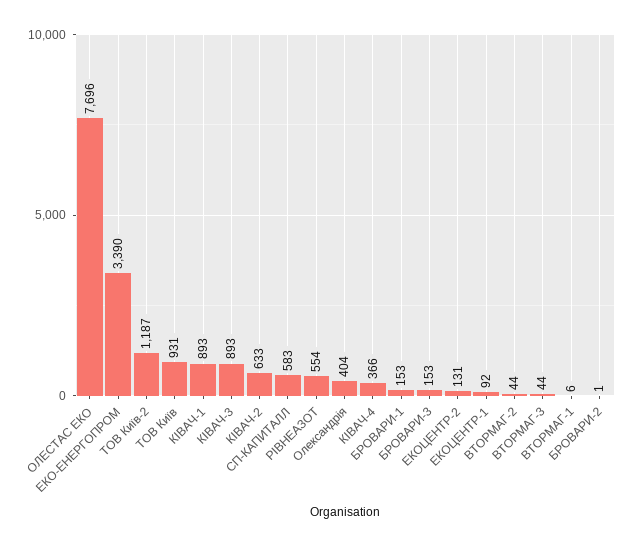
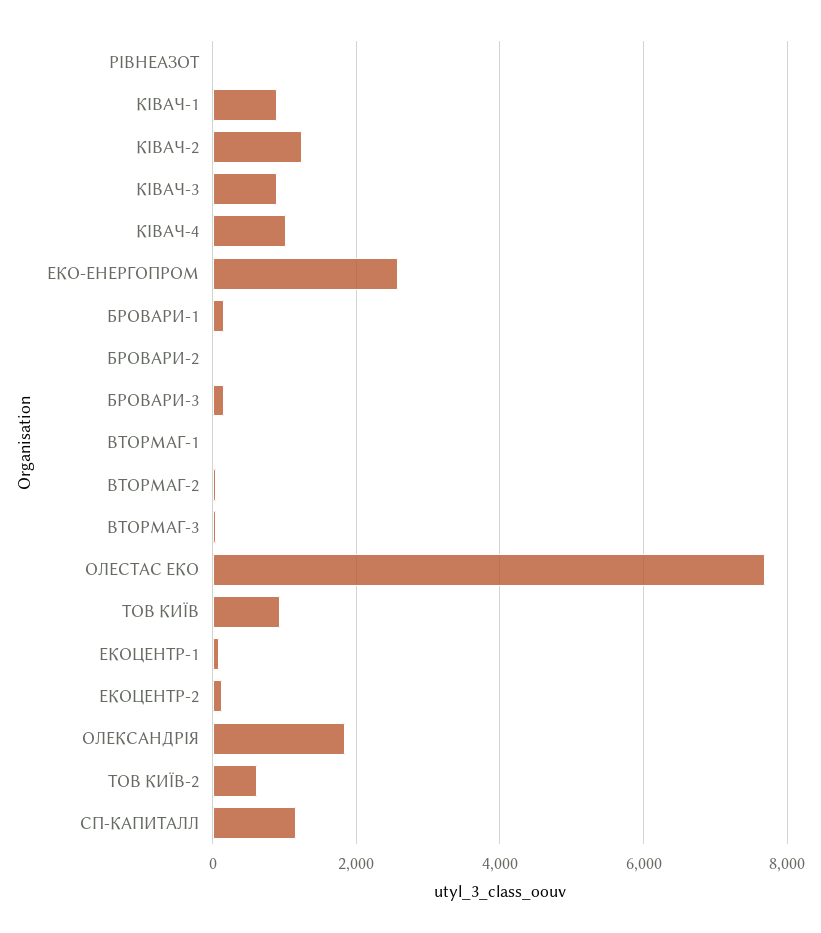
  {
    "ОЛЕСТАС ЕКО": 7696,
-   "ЕКО-ЕНЕРГОПРОМ": 3390,
+   "ЕКО-ЕНЕРГОПРОМ": 2600,
-   "ТОВ Київ-2": 1187,
+   "ТОВ Київ-2": 600,
    "ТОВ Київ": 931,
    "КІВАЧ-1": 893,
    "КІВАЧ-3": 893,
-   "КІВАЧ-2": 633,
+   "КІВАЧ-2": 1200,
-   "СП-КАПИТАЛЛ": 583,
+   "СП-КАПИТАЛЛ": 1200,
-   "РІВНЕАЗОТ": 554,
+   "РІВНЕАЗОТ": 0,
-   "Олександрія": 404,
+   "Олександрія": 1800,
-   "КІВАЧ-4": 366,
+   "КІВАЧ-4": 1000,
    "БРОВАРИ-1": 153,
    "БРОВАРИ-3": 153,
    "ЕКОЦЕНТР-2": 131,
    "ЕКОЦЕНТР-1": 92,
    "ВТОРМАГ-2": 44,
    "ВТОРМАГ-3": 44,
    "ВТОРМАГ-1": 6,
    "БРОВАРИ-2": 1
  }

